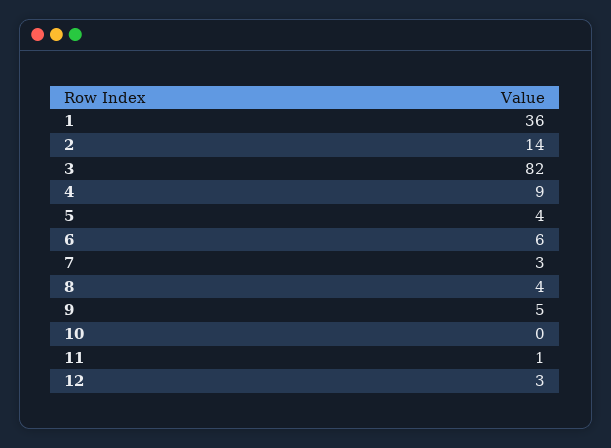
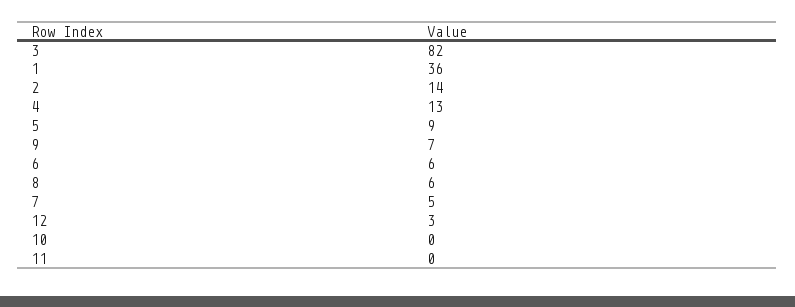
  {
    "1": 36,
    "2": 14,
    "3": 82,
-   "4": 9,
+   "4": 13,
-   "5": 4,
+   "5": 9,
    "6": 6,
-   "7": 3,
+   "7": 5,
-   "8": 4,
+   "8": 6,
-   "9": 5,
+   "9": 7,
    "10": 0,
-   "11": 1,
+   "11": 0,
    "12": 3
  }

